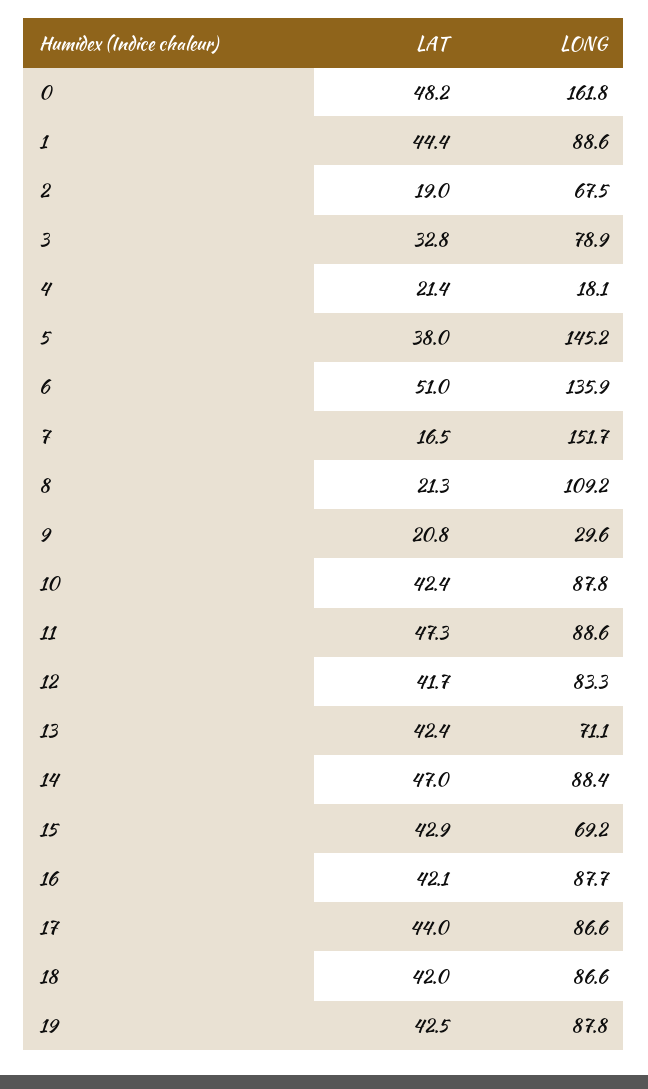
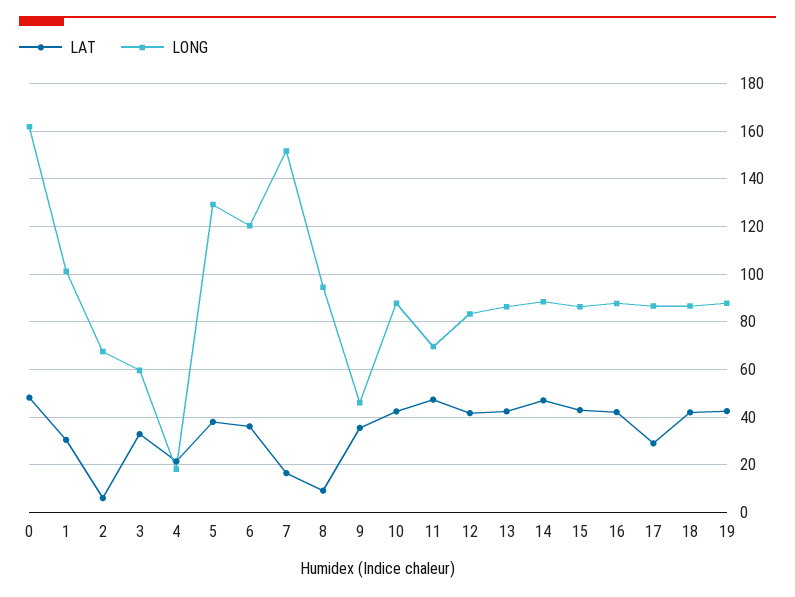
  {
    "LAT": {
      "0": 48.2,
-     "1": 44.4,
+     "1": 30,
-     "2": 19,
+     "2": 5,
      "3": 32.8,
      "4": 21.4,
      "5": 38,
-     "6": 51,
+     "6": 35,
      "7": 16.5,
-     "8": 21.3,
+     "8": 10,
-     "9": 20.8,
+     "9": 35,
      "10": 42.4,
      "11": 47.3,
      "12": 41.7,
      "13": 42.4,
      "14": 47,
      "15": 42.9,
      "16": 42.1,
-     "17": 44,
+     "17": 30,
      "18": 42,
      "19": 42.5
    },
    "LONG": {
      "0": 161.8,
-     "1": 88.6,
+     "1": 100,
      "2": 67.5,
-     "3": 78.9,
+     "3": 60,
      "4": 18.1,
-     "5": 145.2,
+     "5": 130,
-     "6": 135.9,
+     "6": 120,
      "7": 151.7,
-     "8": 109.2,
+     "8": 95,
-     "9": 29.6,
+     "9": 45,
      "10": 87.8,
-     "11": 88.6,
+     "11": 70,
      "12": 83.3,
-     "13": 71.1,
+     "13": 85,
      "14": 88.4,
-     "15": 69.2,
+     "15": 85,
      "16": 87.7,
      "17": 86.6,
      "18": 86.6,
      "19": 87.8
    }
  }

